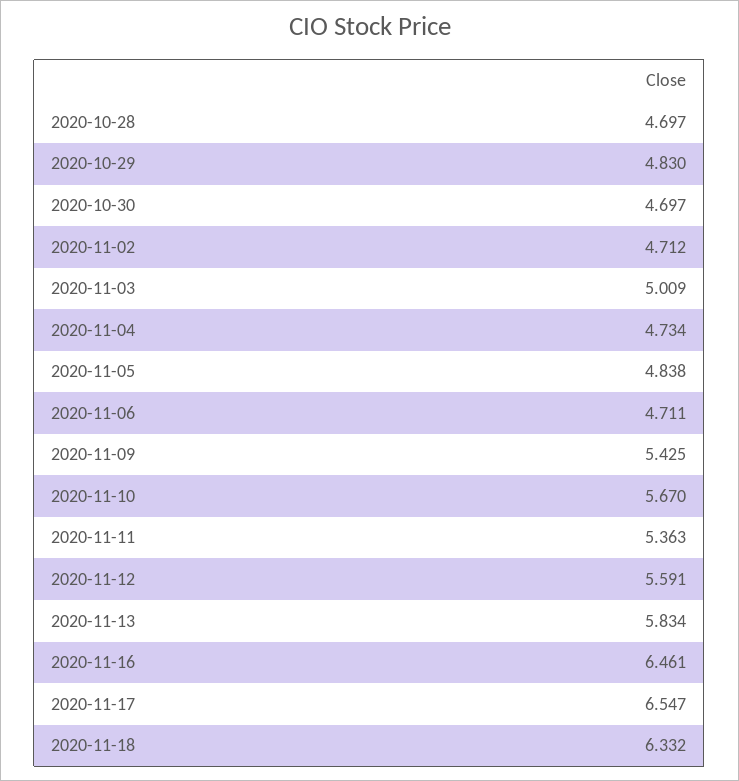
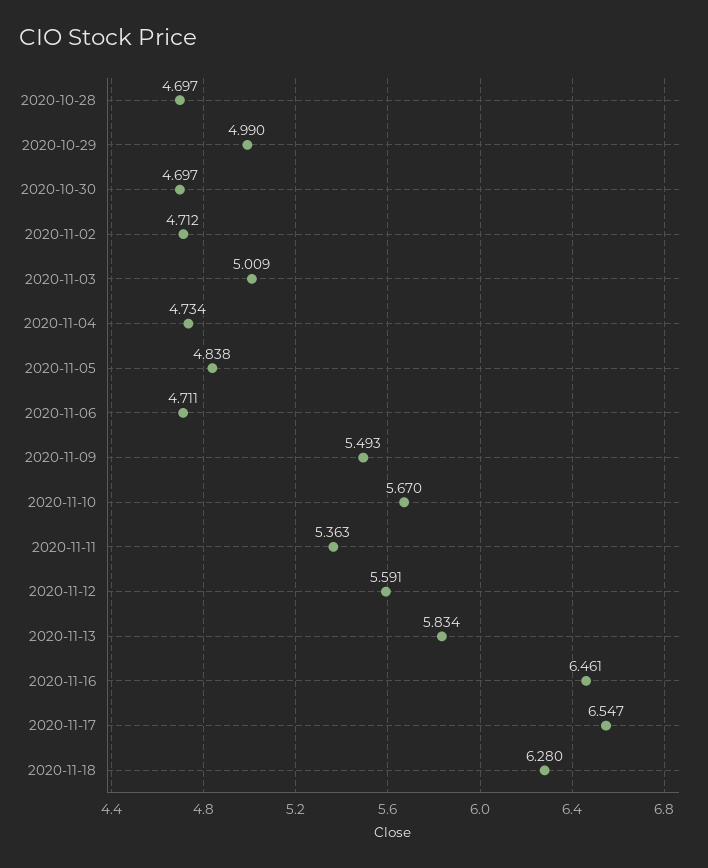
  {
    "2020-10-28": 4.697,
-   "2020-10-29": 4.83,
+   "2020-10-29": 4.99,
    "2020-10-30": 4.697,
    "2020-11-02": 4.712,
    "2020-11-03": 5.009,
    "2020-11-04": 4.734,
    "2020-11-05": 4.838,
    "2020-11-06": 4.711,
-   "2020-11-09": 5.425,
+   "2020-11-09": 5.493,
    "2020-11-10": 5.67,
    "2020-11-11": 5.363,
    "2020-11-12": 5.591,
    "2020-11-13": 5.834,
    "2020-11-16": 6.461,
    "2020-11-17": 6.547,
-   "2020-11-18": 6.332
+   "2020-11-18": 6.28
  }

